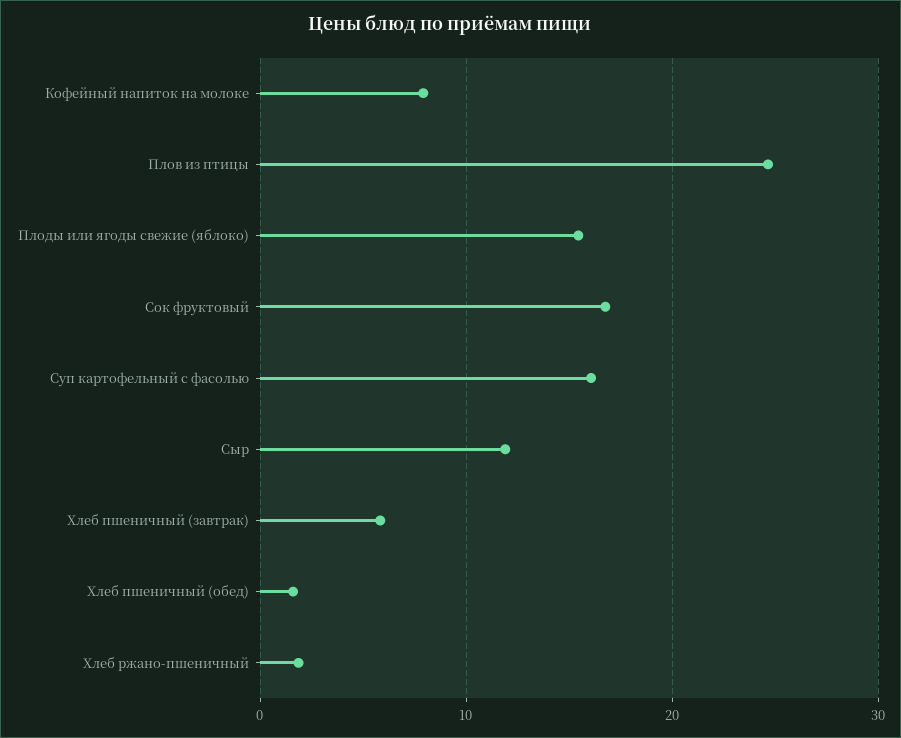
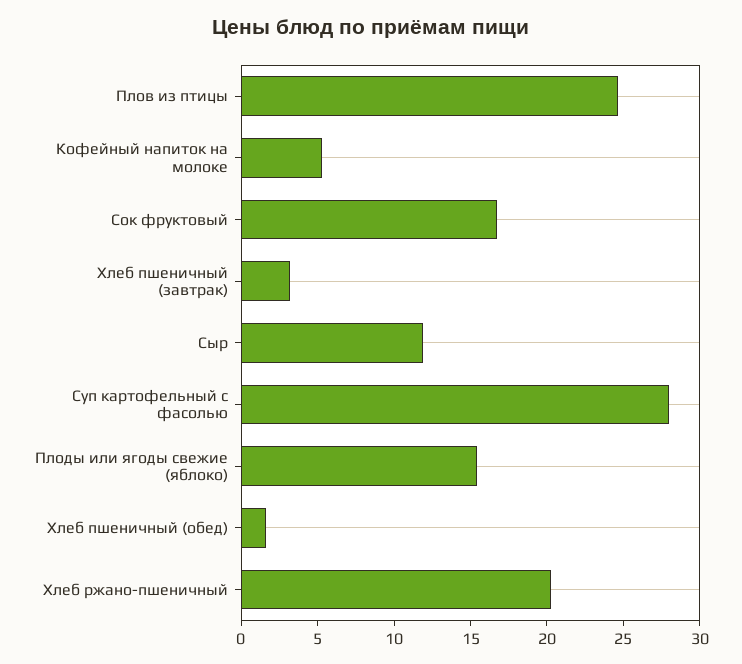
  {
-   "Кофейный напиток на молоке": 8,
+   "Кофейный напиток на молоке": 5,
    "Плов из птицы": 25,
    "Плоды или ягоды свежие (яблоко)": 15,
    "Сок фруктовый": 17,
-   "Суп картофельный с фасолью": 16,
+   "Суп картофельный с фасолью": 28,
    "Сыр": 12,
-   "Хлеб пшеничный (завтрак)": 6,
+   "Хлеб пшеничный (завтрак)": 3,
    "Хлеб пшеничный (обед)": 2,
-   "Хлеб ржано-пшеничный": 2
+   "Хлеб ржано-пшеничный": 20
  }

